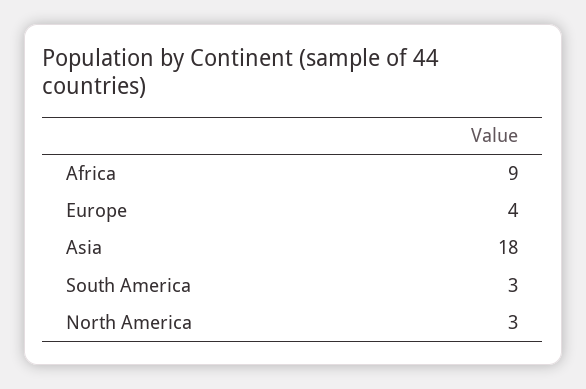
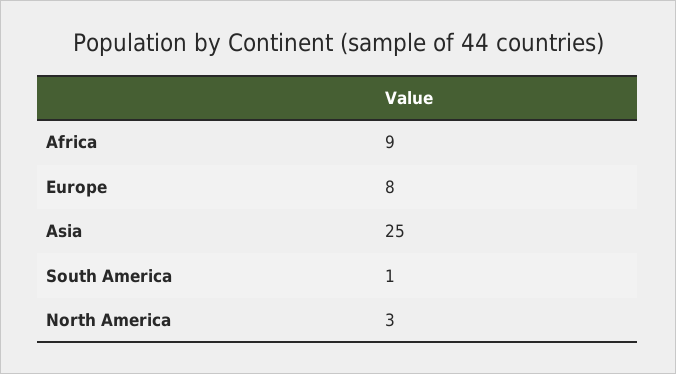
  {
    "Africa": 9,
-   "Europe": 4,
+   "Europe": 8,
-   "Asia": 18,
+   "Asia": 25,
-   "South America": 3,
+   "South America": 1,
    "North America": 3
  }

